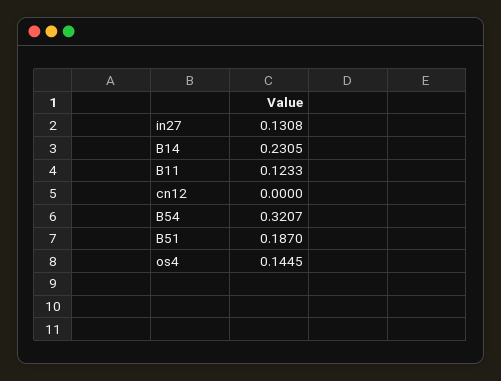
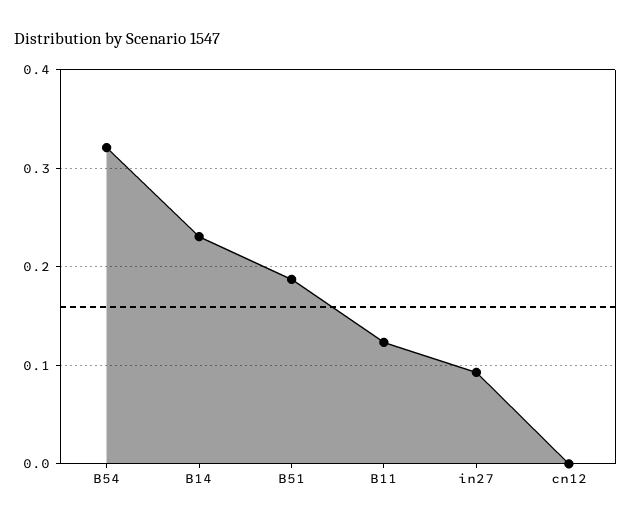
  {
-   "in27": 0.1308,
+   "in27": 0.09,
    "B14": 0.2305,
    "B11": 0.1233,
    "cn12": 0,
    "B54": 0.3207,
-   "B51": 0.187,
+   "B51": 0.187
-   "os4": 0.1445
  }

